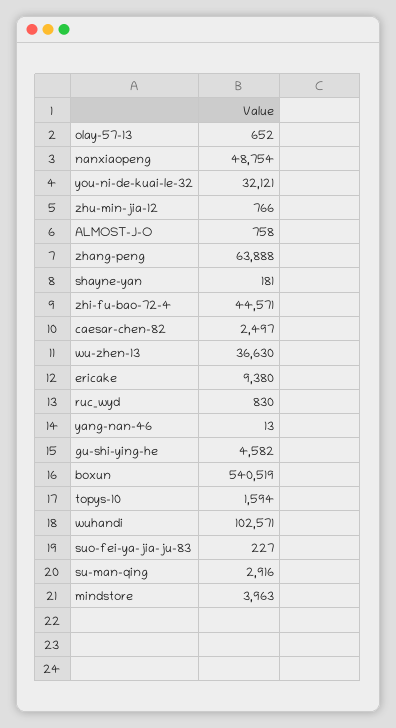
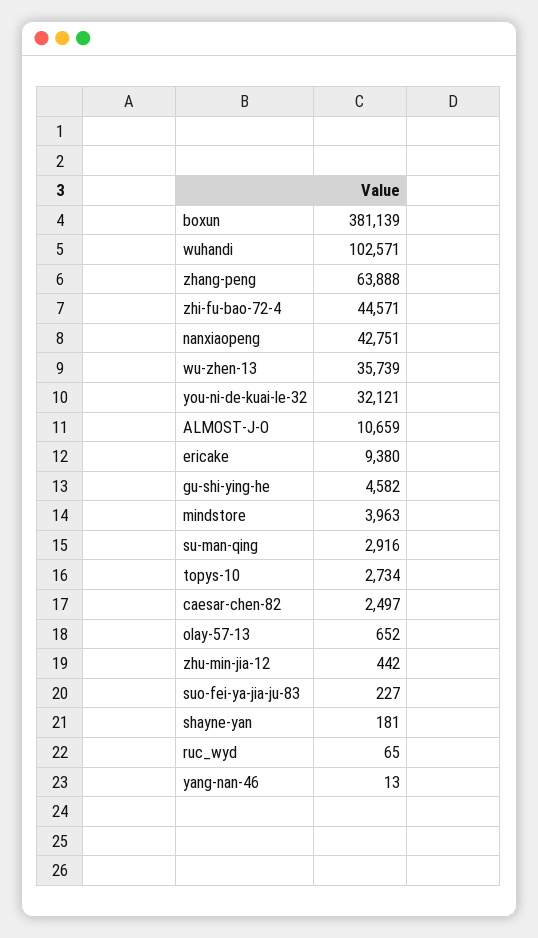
  {
    "olay-57-13": 652,
-   "nanxiaopeng": 48754,
+   "nanxiaopeng": 42751,
    "you-ni-de-kuai-le-32": 32121,
-   "zhu-min-jia-12": 766,
+   "zhu-min-jia-12": 442,
-   "ALMOST-J-O": 758,
+   "ALMOST-J-O": 10659,
    "zhang-peng": 63888,
    "shayne-yan": 181,
    "zhi-fu-bao-72-4": 44571,
    "caesar-chen-82": 2497,
-   "wu-zhen-13": 36630,
+   "wu-zhen-13": 35739,
    "ericake": 9380,
-   "ruc_wyd": 830,
+   "ruc_wyd": 65,
    "yang-nan-46": 13,
    "gu-shi-ying-he": 4582,
-   "boxun": 540519,
+   "boxun": 381139,
-   "topys-10": 1594,
+   "topys-10": 2734,
    "wuhandi": 102571,
    "suo-fei-ya-jia-ju-83": 227,
    "su-man-qing": 2916,
    "mindstore": 3963
  }

